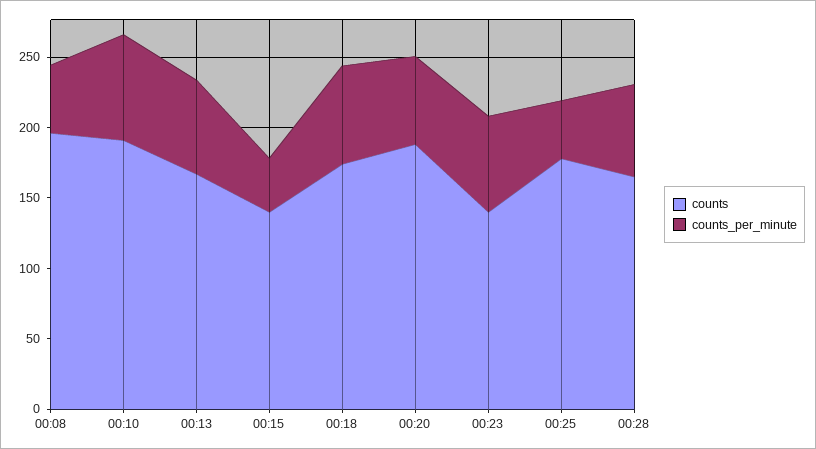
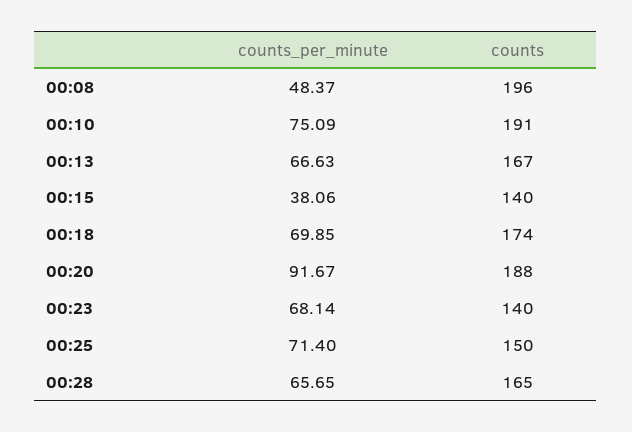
  {
    "counts": {
      "00:08": 196,
      "00:10": 191,
      "00:13": 167,
      "00:15": 140,
      "00:18": 174,
      "00:20": 188,
      "00:23": 140,
-     "00:25": 180,
+     "00:25": 150,
      "00:28": 165
    },
    "counts_per_minute": {
      "00:08": 48.37,
      "00:10": 75.09,
      "00:13": 66.63,
      "00:15": 38.06,
      "00:18": 69.85,
-     "00:20": 60,
+     "00:20": 91.67,
      "00:23": 68.14,
-     "00:25": 40,
+     "00:25": 71.4,
      "00:28": 65.65
    }
  }

